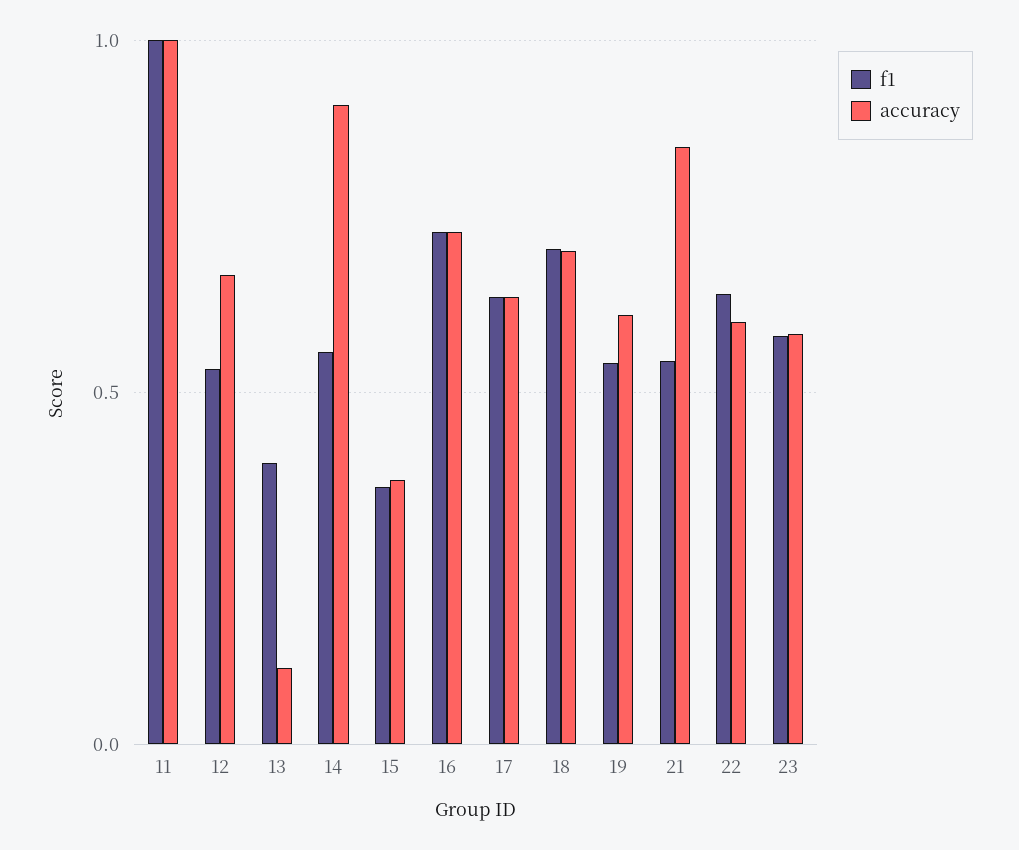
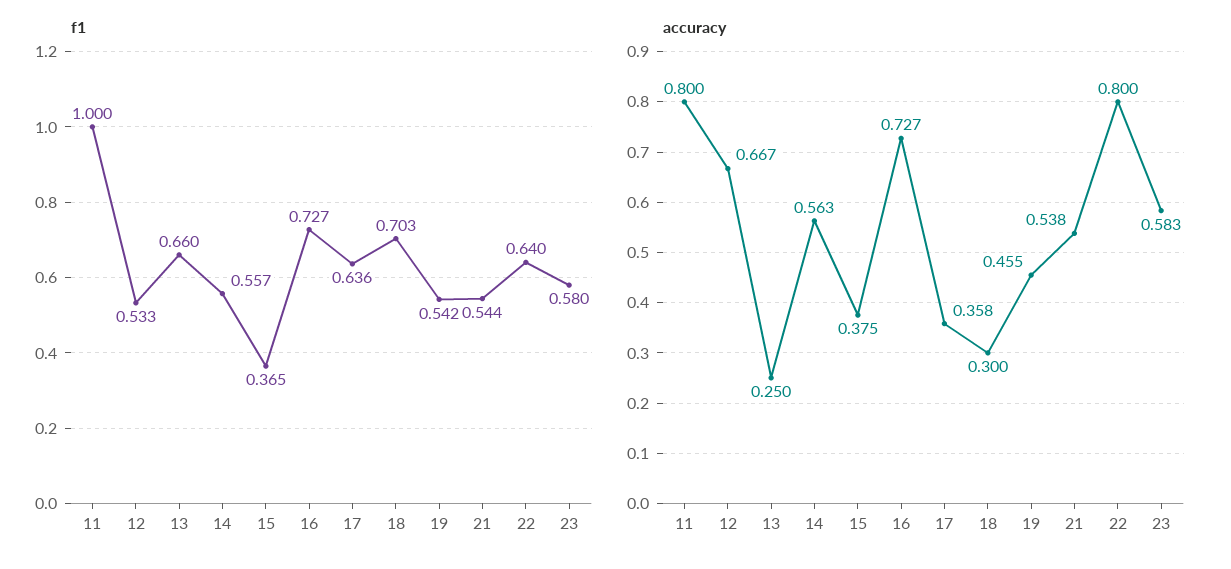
  {
    "f1": {
      "11": 1,
      "12": 0.533,
-     "13": 0.4,
+     "13": 0.66,
      "14": 0.557,
      "15": 0.365,
      "16": 0.727,
      "17": 0.636,
      "18": 0.703,
      "19": 0.542,
      "21": 0.544,
      "22": 0.64,
      "23": 0.58
    },
    "accuracy": {
-     "11": 1,
+     "11": 0.8,
      "12": 0.667,
-     "13": 0.1,
+     "13": 0.25,
-     "14": 0.9,
+     "14": 0.563,
      "15": 0.375,
      "16": 0.727,
-     "17": 0.65,
+     "17": 0.358,
-     "18": 0.7,
+     "18": 0.3,
-     "19": 0.6,
+     "19": 0.455,
-     "21": 0.85,
+     "21": 0.538,
-     "22": 0.6,
+     "22": 0.8,
      "23": 0.583
    }
  }

